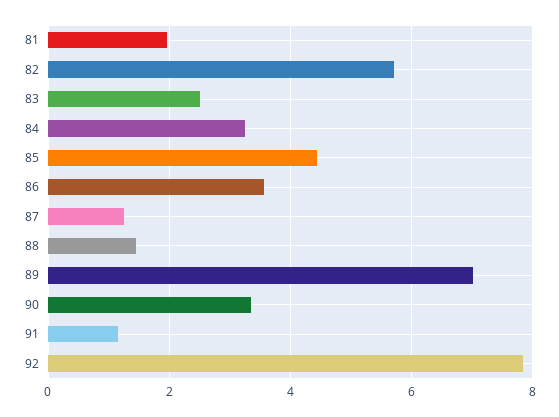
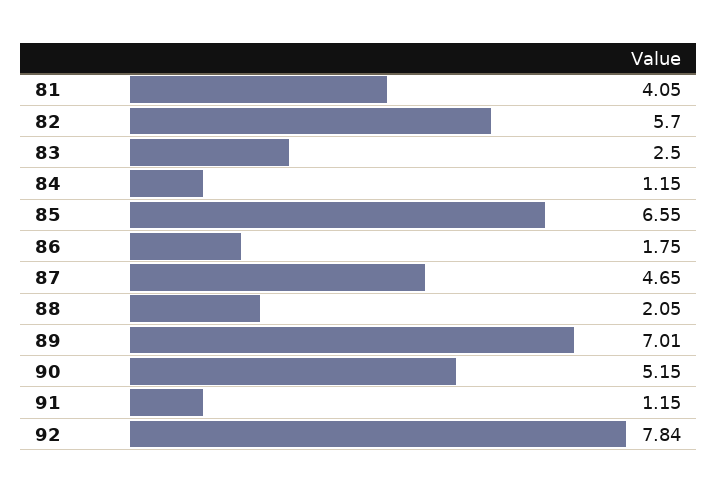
  {
-   "81": 2,
+   "81": 4.05,
    "82": 5.7,
    "83": 2.5,
-   "84": 3.2,
+   "84": 1.15,
-   "85": 4.4,
+   "85": 6.55,
-   "86": 3.6,
+   "86": 1.75,
-   "87": 1.2,
+   "87": 4.65,
-   "88": 1.4,
+   "88": 2.05,
    "89": 7.01,
-   "90": 3.4,
+   "90": 5.15,
    "91": 1.15,
    "92": 7.84
  }

